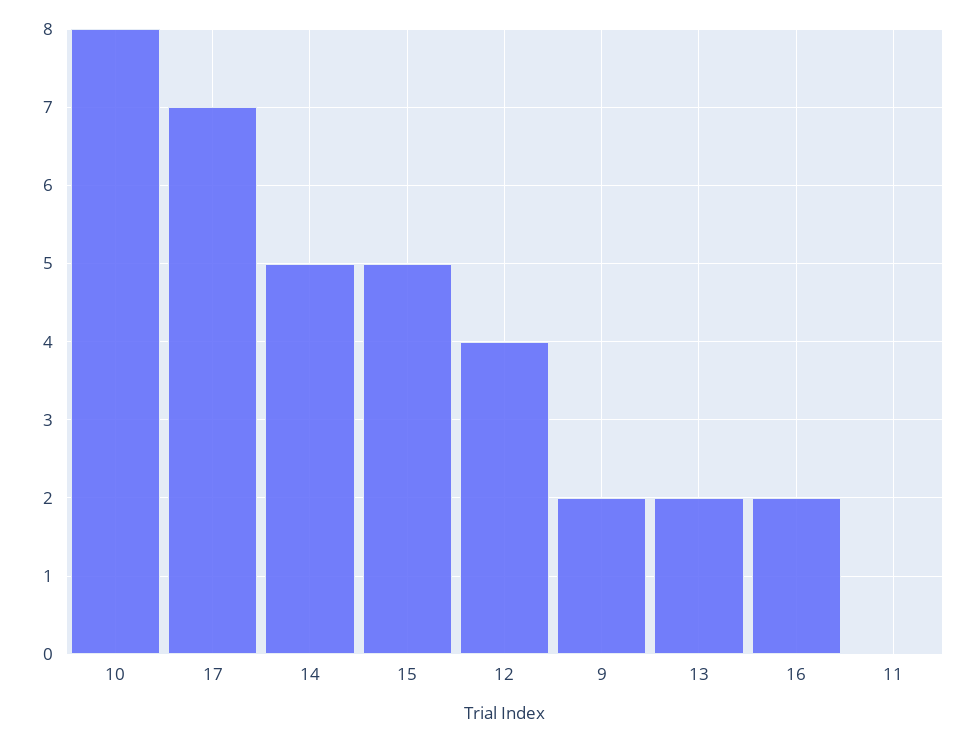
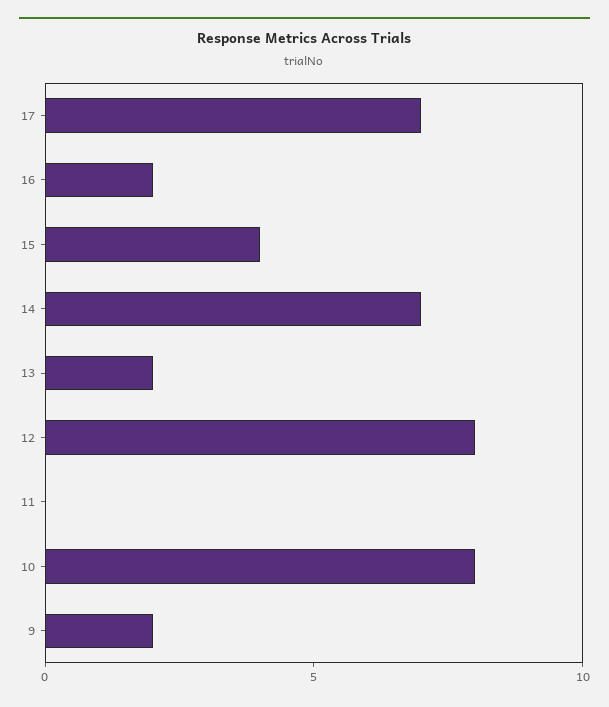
  {
    "10": 8,
    "17": 7,
-   "14": 5,
+   "14": 7,
-   "15": 5,
+   "15": 4,
-   "12": 4,
+   "12": 8,
    "9": 2,
    "13": 2,
    "16": 2,
    "11": 0
  }

